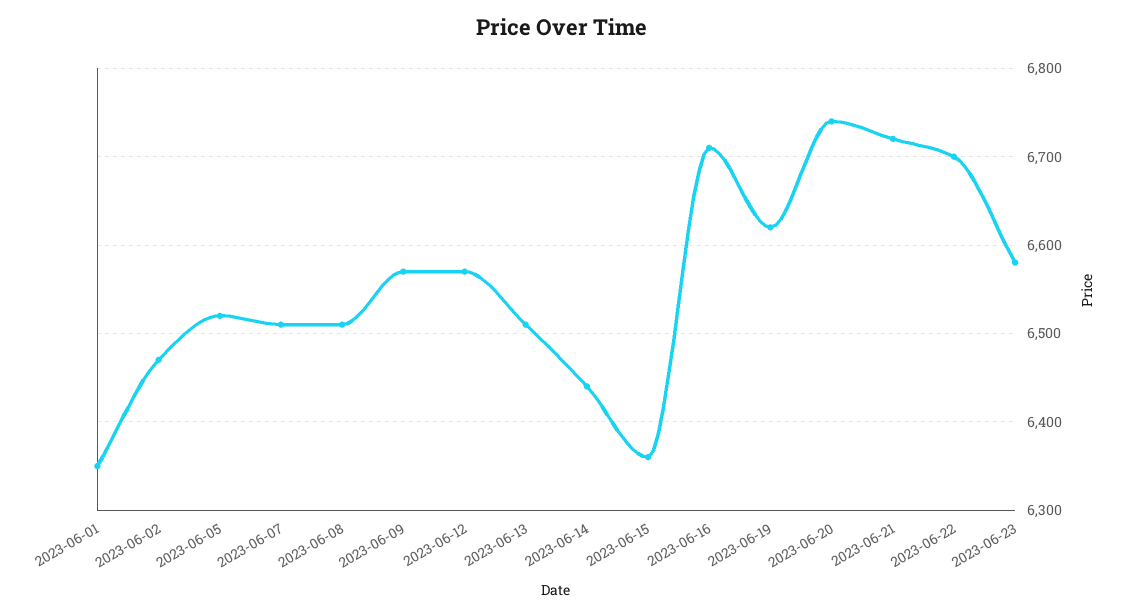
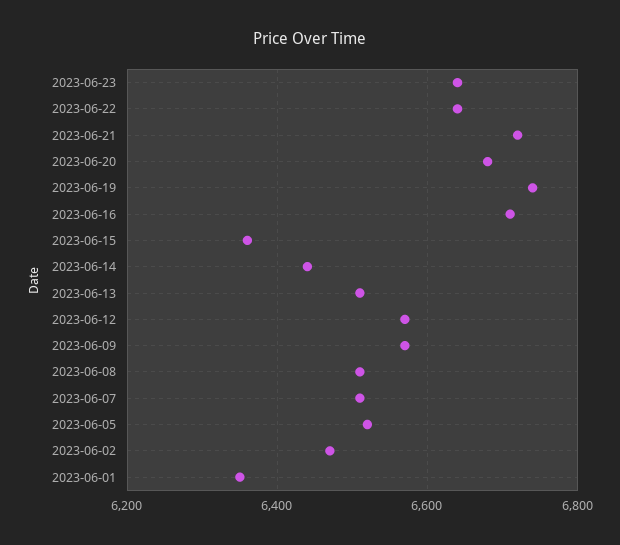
  {
    "2023-06-01": 6350,
    "2023-06-02": 6470,
    "2023-06-05": 6520,
    "2023-06-07": 6510,
    "2023-06-08": 6510,
    "2023-06-09": 6570,
    "2023-06-12": 6570,
    "2023-06-13": 6510,
    "2023-06-14": 6440,
    "2023-06-15": 6360,
    "2023-06-16": 6710,
-   "2023-06-19": 6620,
+   "2023-06-19": 6740,
-   "2023-06-20": 6740,
+   "2023-06-20": 6680,
    "2023-06-21": 6720,
-   "2023-06-22": 6700,
+   "2023-06-22": 6640,
-   "2023-06-23": 6580
+   "2023-06-23": 6640
  }

